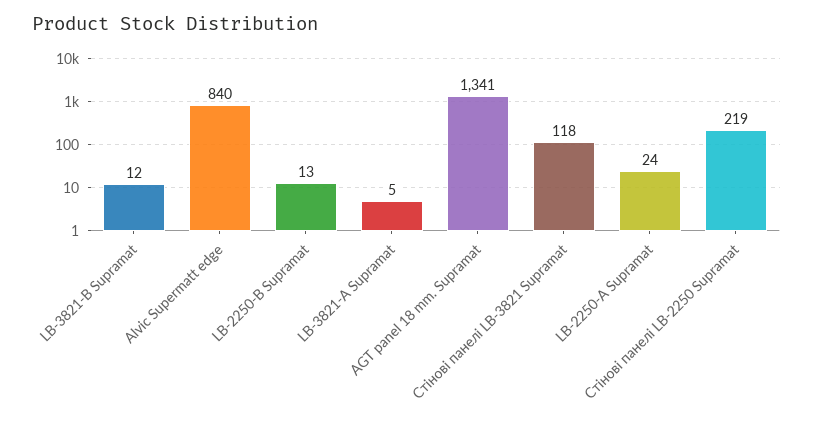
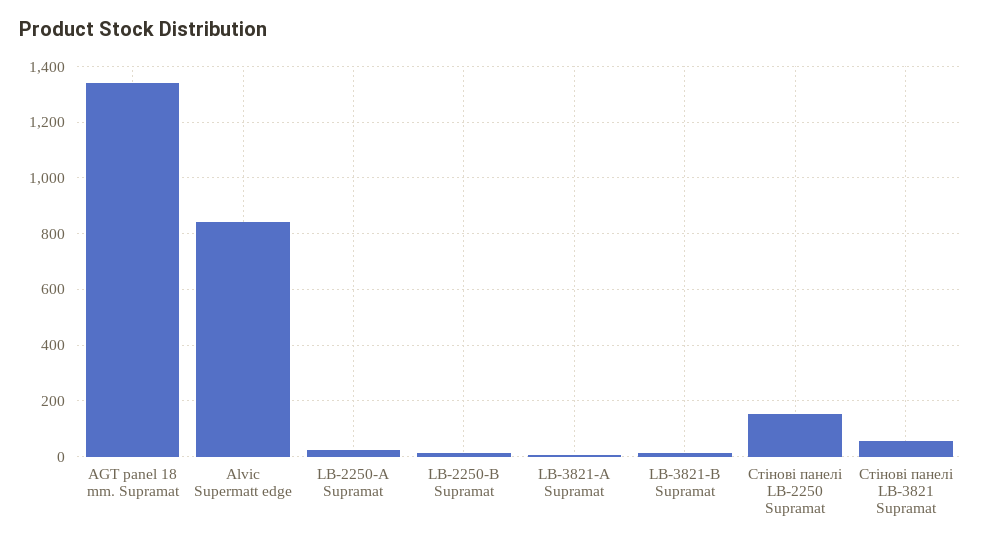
  {
    "LB-3821-В Supramat": 12,
    "Alvic Supermatt edge": 840,
    "LB-2250-В Supramat": 13,
    "LB-3821-А Supramat": 5,
    "AGT panel 18 mm. Supramat": 1341,
-   "Стінові панелі LB-3821 Supramat": 118,
+   "Стінові панелі LB-3821 Supramat": 50,
    "LB-2250-А Supramat": 24,
-   "Стінові панелі LB-2250 Supramat": 219
+   "Стінові панелі LB-2250 Supramat": 150
  }

